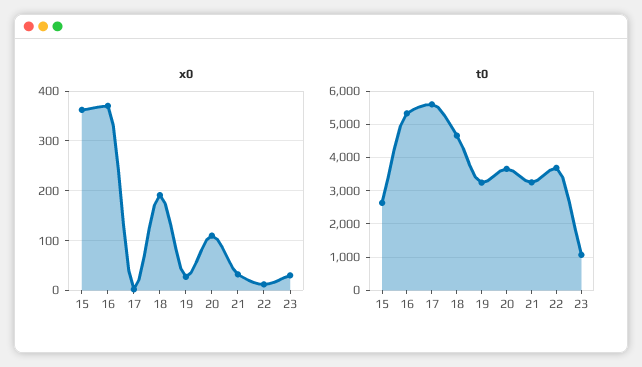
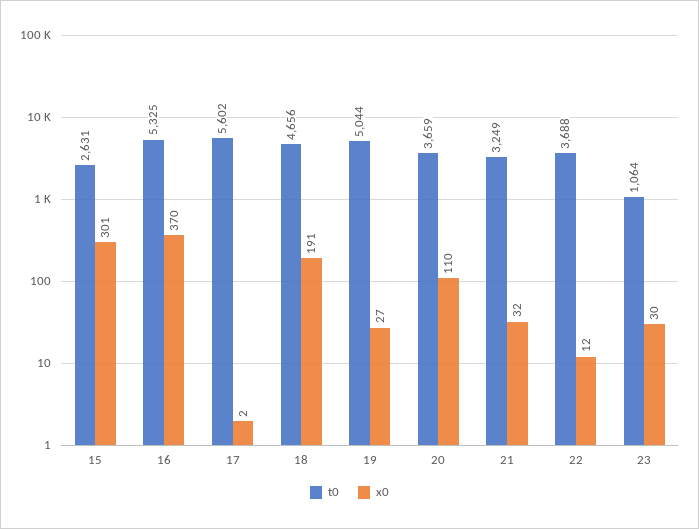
  {
    "x0": {
-     "15": 360,
+     "15": 301,
      "16": 370,
      "17": 2,
      "18": 191,
      "19": 27,
      "20": 110,
      "21": 32,
      "22": 12,
      "23": 30
    },
    "t0": {
      "15": 2631,
      "16": 5325,
      "17": 5602,
      "18": 4656,
-     "19": 3200,
+     "19": 5044,
      "20": 3659,
      "21": 3249,
      "22": 3688,
      "23": 1064
    }
  }

